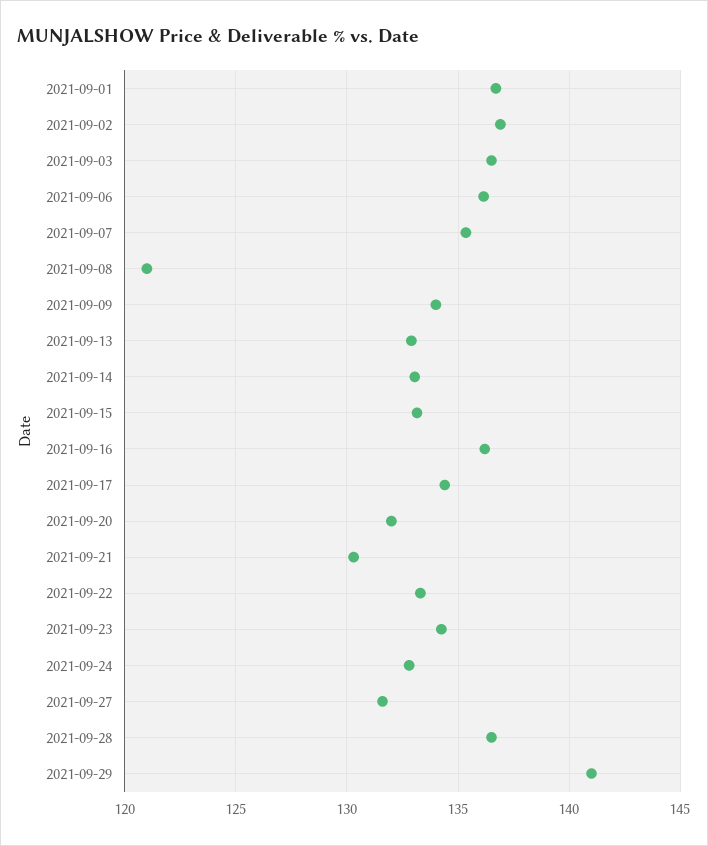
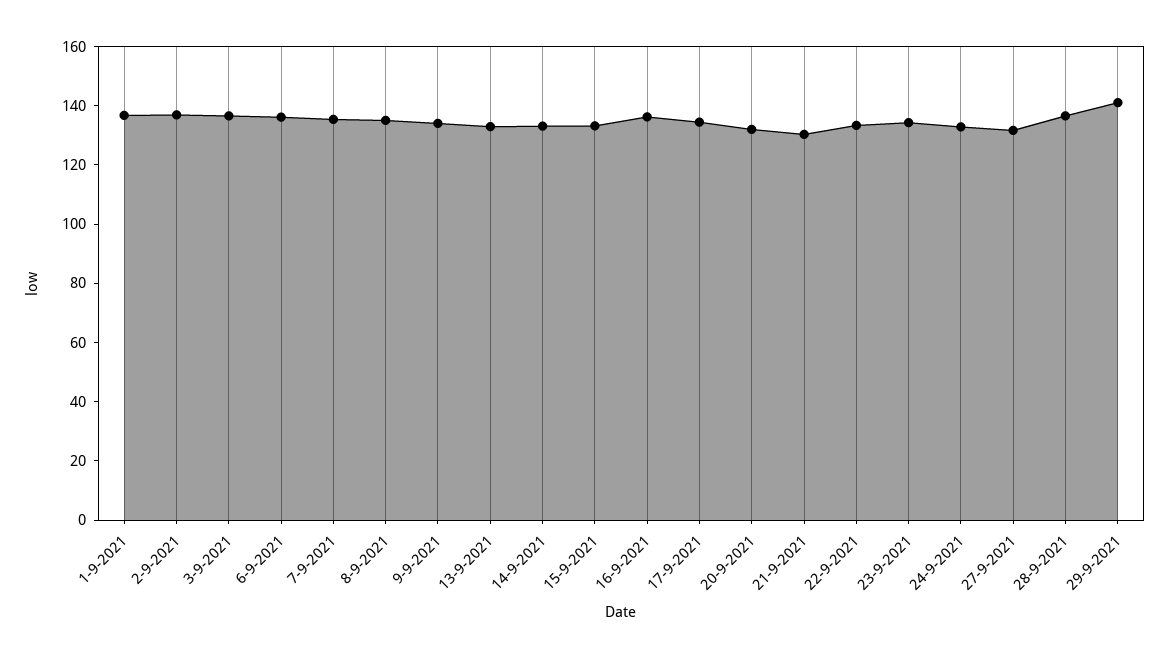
  {
    "2021-09-01": 136.5,
    "2021-09-02": 137,
    "2021-09-03": 136.5,
    "2021-09-06": 136,
    "2021-09-07": 135.5,
-   "2021-09-08": 121,
+   "2021-09-08": 135,
    "2021-09-09": 134,
    "2021-09-13": 133,
    "2021-09-14": 133,
    "2021-09-15": 133,
    "2021-09-16": 136,
    "2021-09-17": 134.5,
    "2021-09-20": 132,
    "2021-09-21": 130.5,
    "2021-09-22": 133.5,
    "2021-09-23": 134.5,
    "2021-09-24": 133,
    "2021-09-27": 131.5,
    "2021-09-28": 136.5,
    "2021-09-29": 141
  }

